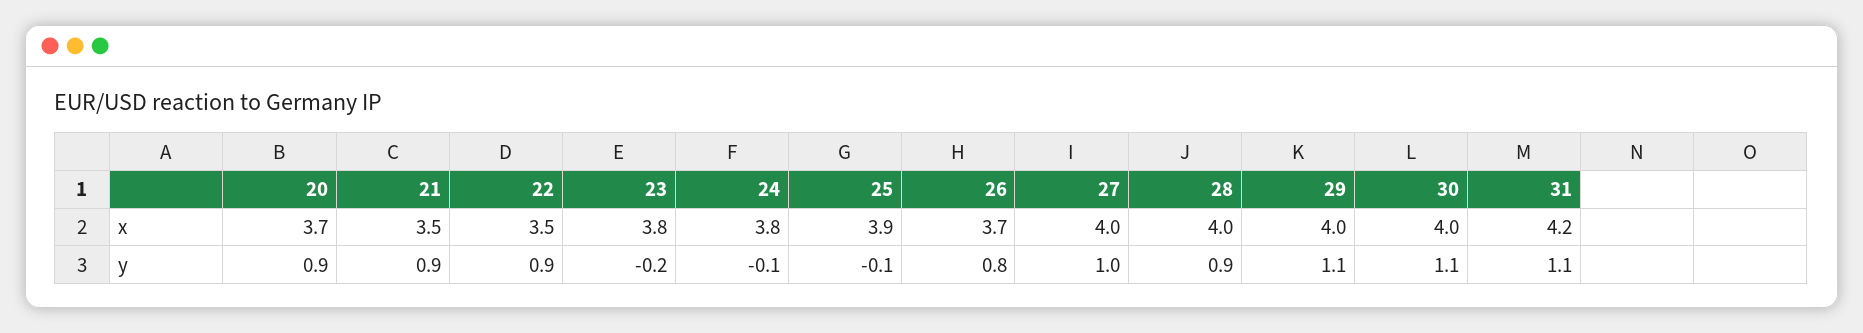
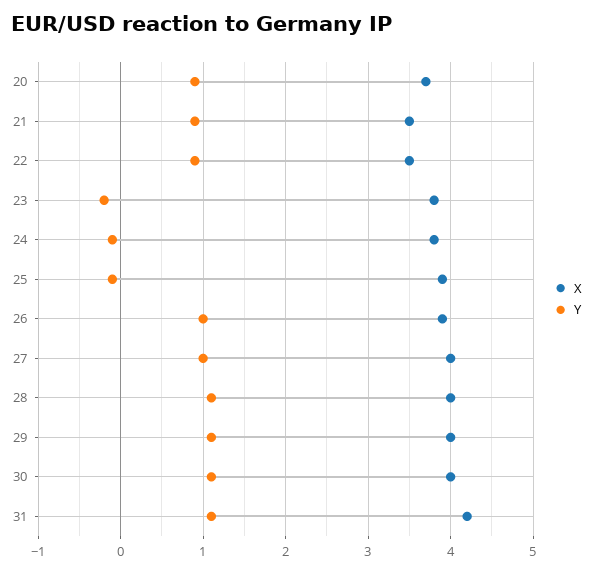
  {
    "x": {
      "20": 3.7,
      "21": 3.5,
      "22": 3.5,
      "23": 3.8,
      "24": 3.8,
      "25": 3.9,
-     "26": 3.7,
+     "26": 3.9,
      "27": 4,
      "28": 4,
      "29": 4,
      "30": 4,
      "31": 4.2
    },
    "y": {
      "20": 0.9,
      "21": 0.9,
      "22": 0.9,
      "23": -0.2,
      "24": -0.1,
      "25": -0.1,
-     "26": 0.8,
+     "26": 1,
      "27": 1,
-     "28": 0.9,
+     "28": 1.1,
      "29": 1.1,
      "30": 1.1,
      "31": 1.1
    }
  }

